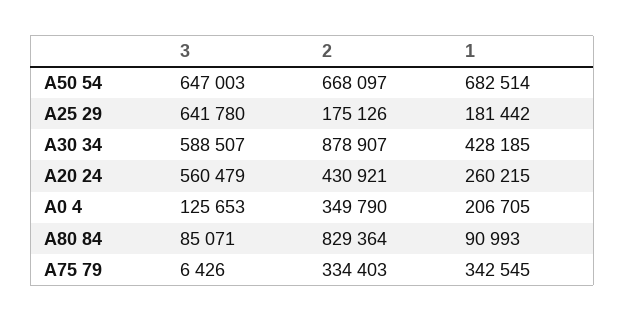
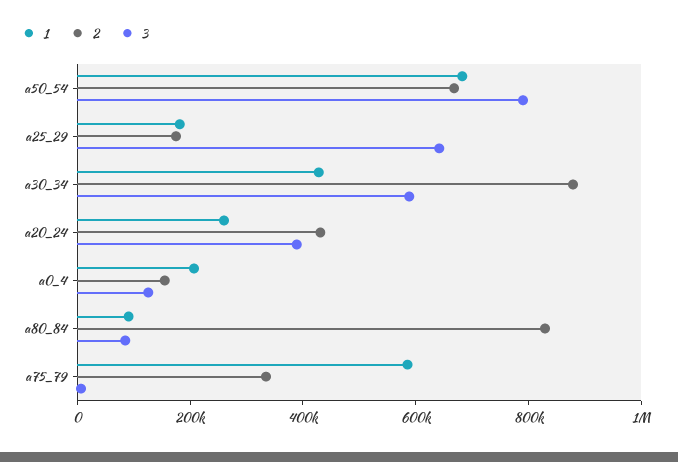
  {
    "3": {
-     "A50 54": 647003,
+     "A50 54": 800000,
      "A25 29": 641780,
      "A30 34": 588507,
-     "A20 24": 560479,
+     "A20 24": 400000,
      "A0 4": 125653,
      "A80 84": 85071,
      "A75 79": 6426
    },
    "2": {
      "A50 54": 668097,
      "A25 29": 175126,
      "A30 34": 878907,
      "A20 24": 430921,
-     "A0 4": 349790,
+     "A0 4": 150000,
      "A80 84": 829364,
      "A75 79": 334403
    },
    "1": {
      "A50 54": 682514,
      "A25 29": 181442,
      "A30 34": 428185,
      "A20 24": 260215,
      "A0 4": 206705,
      "A80 84": 90993,
-     "A75 79": 342545
+     "A75 79": 600000
    }
  }

